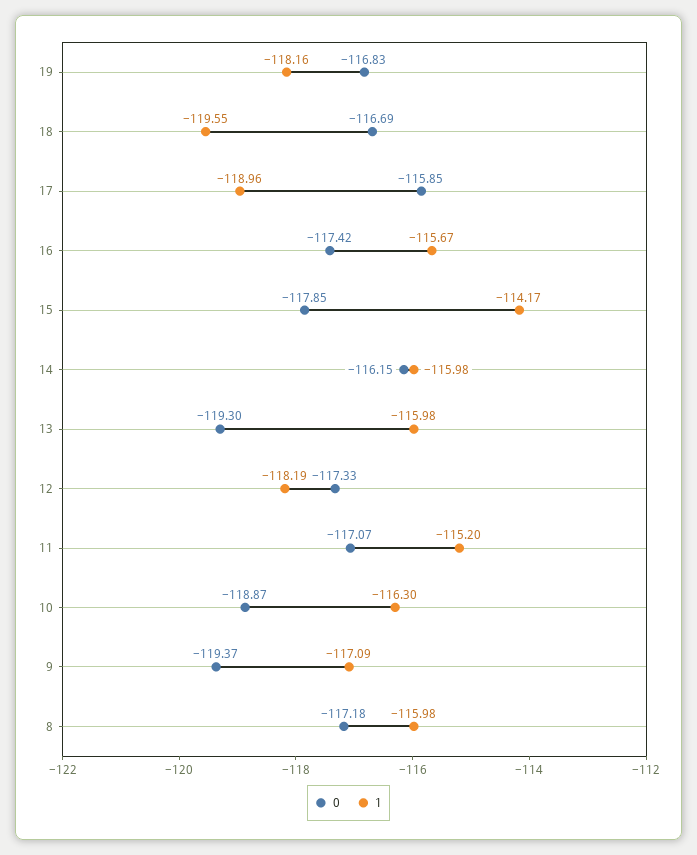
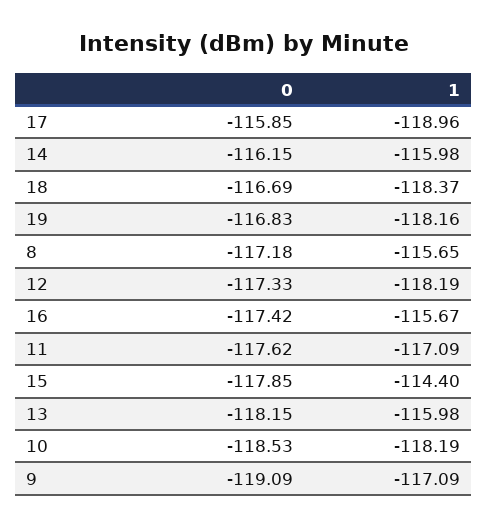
  {
    "0": {
      "19": -116.83,
      "18": -116.69,
      "17": -115.85,
      "16": -117.42,
      "15": -117.85,
      "14": -116.15,
-     "13": -119.3,
+     "13": -118.15,
      "12": -117.33,
-     "11": -117.07,
+     "11": -117.62,
-     "10": -118.87,
+     "10": -118.53,
-     "9": -119.37,
+     "9": -119.09,
      "8": -117.18
    },
    "1": {
      "19": -118.16,
-     "18": -119.55,
+     "18": -118.37,
      "17": -118.96,
      "16": -115.67,
-     "15": -114.17,
+     "15": -114.4,
      "14": -115.98,
      "13": -115.98,
      "12": -118.19,
-     "11": -115.2,
+     "11": -117.09,
-     "10": -116.3,
+     "10": -118.19,
      "9": -117.09,
-     "8": -115.98
+     "8": -115.65
    }
  }

